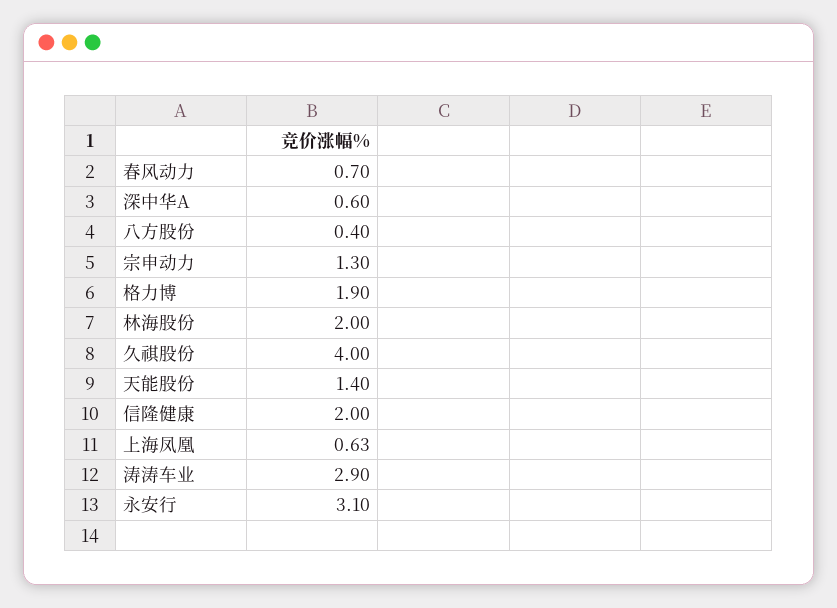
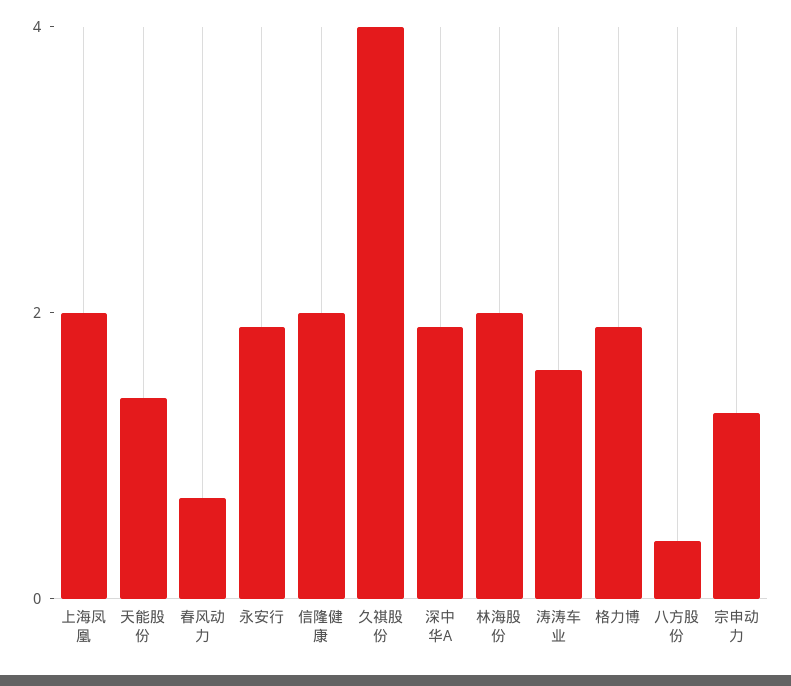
  {
    "春风动力": 0.7,
-   "深中华A": 0.6,
+   "深中华A": 2,
    "八方股份": 0.4,
    "宗申动力": 1.3,
    "格力博": 1.9,
    "林海股份": 2,
    "久祺股份": 4,
    "天能股份": 1.4,
    "信隆健康": 2,
-   "上海凤凰": 0.63,
+   "上海凤凰": 2,
-   "涛涛车业": 2.9,
+   "涛涛车业": 1.5,
-   "永安行": 3.1
+   "永安行": 2
  }

